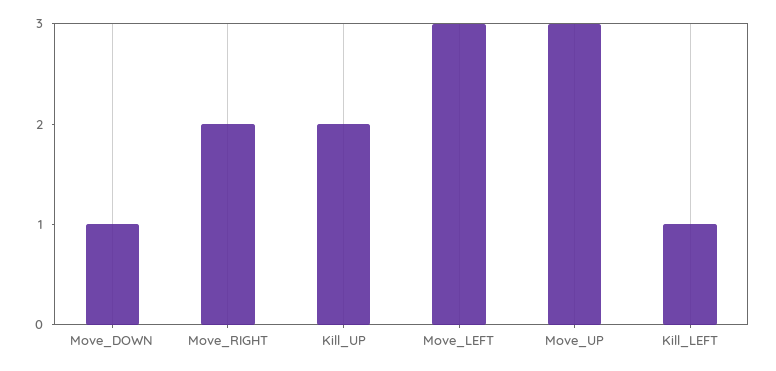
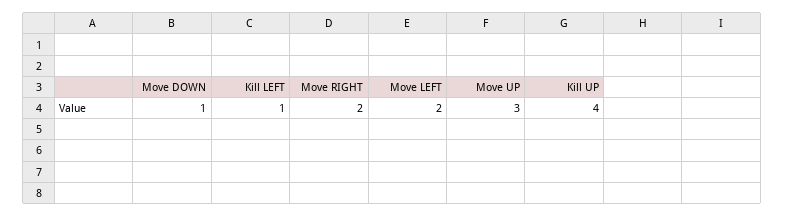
  {
    "Move_DOWN": 1,
    "Move_RIGHT": 2,
-   "Kill_UP": 2,
+   "Kill_UP": 4,
-   "Move_LEFT": 3,
+   "Move_LEFT": 2,
    "Move_UP": 3,
    "Kill_LEFT": 1
  }

